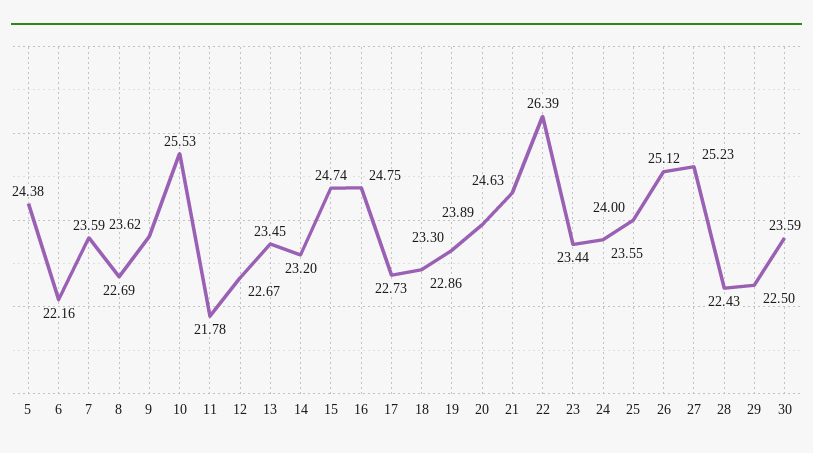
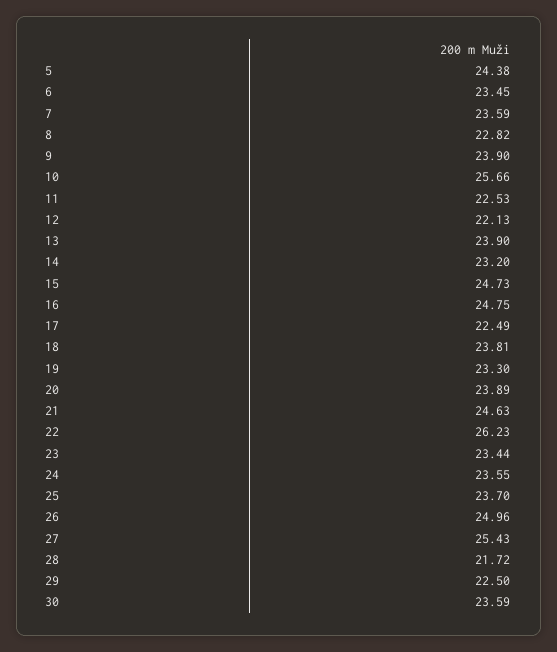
  {
    "5": 24.38,
-   "6": 22.16,
+   "6": 23.45,
    "7": 23.59,
-   "8": 22.69,
+   "8": 22.82,
-   "9": 23.62,
+   "9": 23.9,
-   "10": 25.53,
+   "10": 25.66,
-   "11": 21.78,
+   "11": 22.53,
-   "12": 22.67,
+   "12": 22.13,
-   "13": 23.45,
+   "13": 23.9,
    "14": 23.2,
-   "15": 24.74,
+   "15": 24.73,
    "16": 24.75,
-   "17": 22.73,
+   "17": 22.49,
-   "18": 22.86,
+   "18": 23.81,
    "19": 23.3,
    "20": 23.89,
    "21": 24.63,
-   "22": 26.39,
+   "22": 26.23,
    "23": 23.44,
    "24": 23.55,
-   "25": 24,
+   "25": 23.7,
-   "26": 25.12,
+   "26": 24.96,
-   "27": 25.23,
+   "27": 25.43,
-   "28": 22.43,
+   "28": 21.72,
    "29": 22.5,
    "30": 23.59
  }

